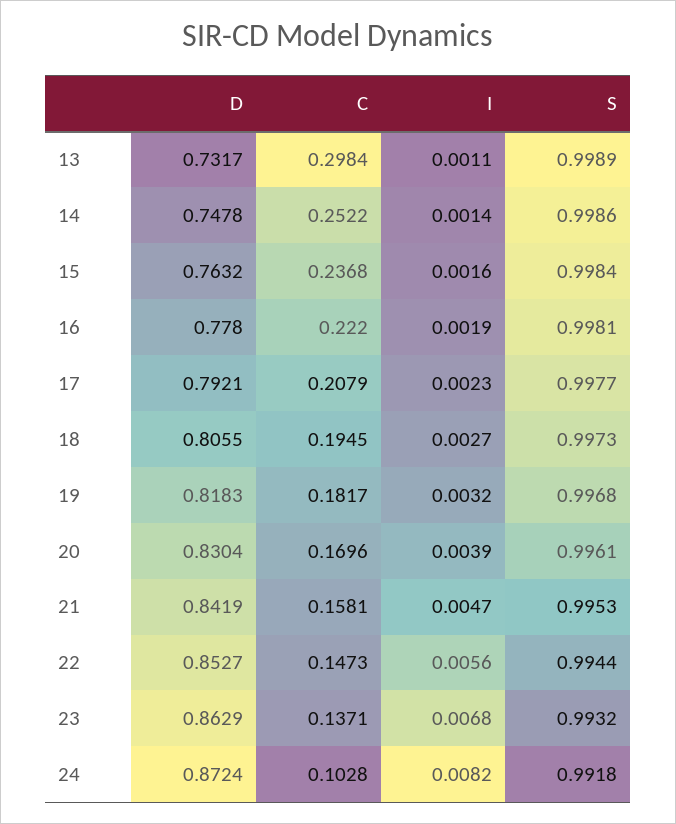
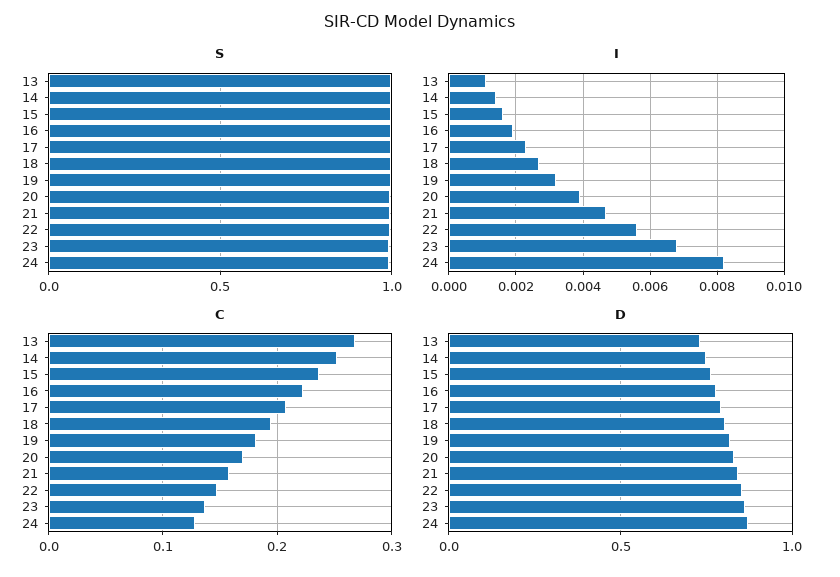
  {
    "D": {
      "13": 0.7317,
      "14": 0.7478,
      "15": 0.7632,
      "16": 0.778,
      "17": 0.7921,
      "18": 0.8055,
      "19": 0.8183,
      "20": 0.8304,
      "21": 0.8419,
      "22": 0.8527,
      "23": 0.8629,
      "24": 0.8724
    },
    "C": {
-     "13": 0.2984,
+     "13": 0.27,
      "14": 0.2522,
      "15": 0.2368,
      "16": 0.222,
      "17": 0.2079,
      "18": 0.1945,
      "19": 0.1817,
      "20": 0.1696,
      "21": 0.1581,
      "22": 0.1473,
      "23": 0.1371,
-     "24": 0.1028
+     "24": 0.13
    },
    "I": {
      "13": 0.0011,
      "14": 0.0014,
      "15": 0.0016,
      "16": 0.0019,
      "17": 0.0023,
      "18": 0.0027,
      "19": 0.0032,
      "20": 0.0039,
      "21": 0.0047,
      "22": 0.0056,
      "23": 0.0068,
      "24": 0.0082
    },
    "S": {
      "13": 0.9989,
      "14": 0.9986,
      "15": 0.9984,
      "16": 0.9981,
      "17": 0.9977,
      "18": 0.9973,
      "19": 0.9968,
      "20": 0.9961,
      "21": 0.9953,
      "22": 0.9944,
      "23": 0.9932,
      "24": 0.9918
    }
  }

